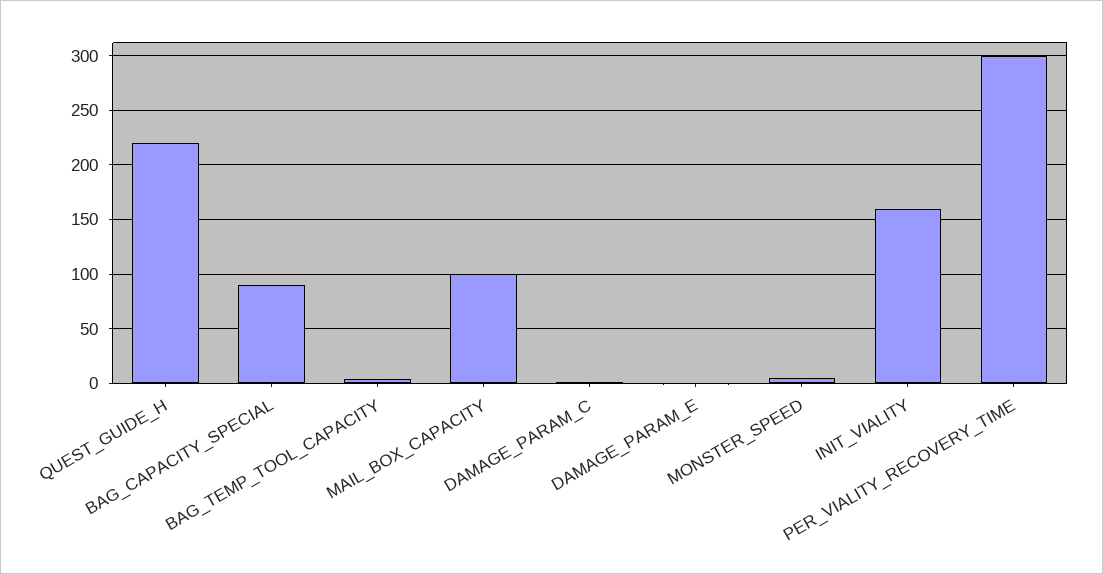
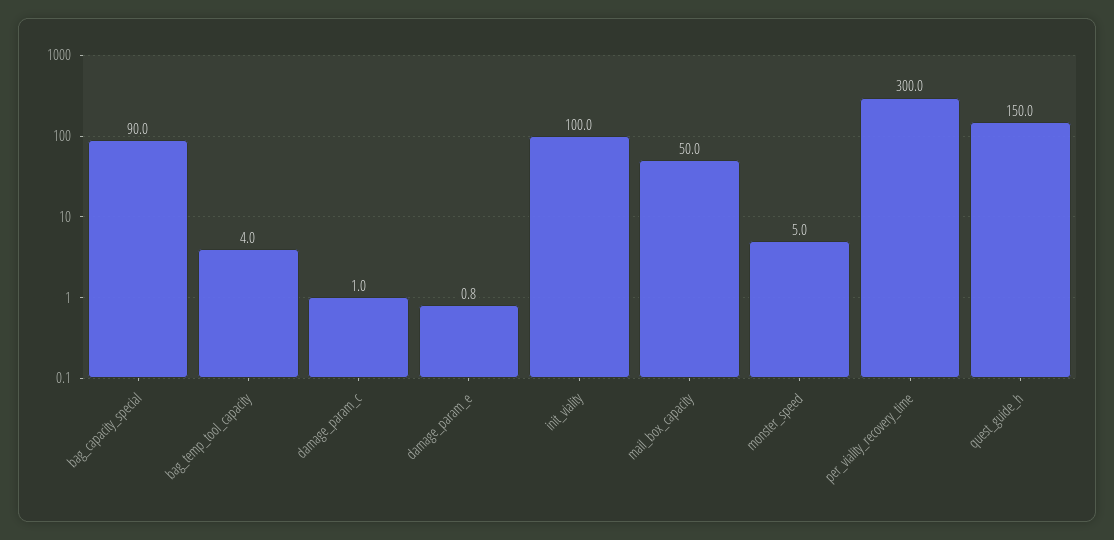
  {
-   "QUEST_GUIDE_H": 220,
+   "QUEST_GUIDE_H": 150,
    "BAG_CAPACITY_SPECIAL": 90,
    "BAG_TEMP_TOOL_CAPACITY": 4,
-   "MAIL_BOX_CAPACITY": 100,
+   "MAIL_BOX_CAPACITY": 50,
    "DAMAGE_PARAM_C": 1,
    "DAMAGE_PARAM_E": 0.8,
    "MONSTER_SPEED": 5,
-   "INIT_VIALITY": 160,
+   "INIT_VIALITY": 100,
    "PER_VIALITY_RECOVERY_TIME": 300
  }

